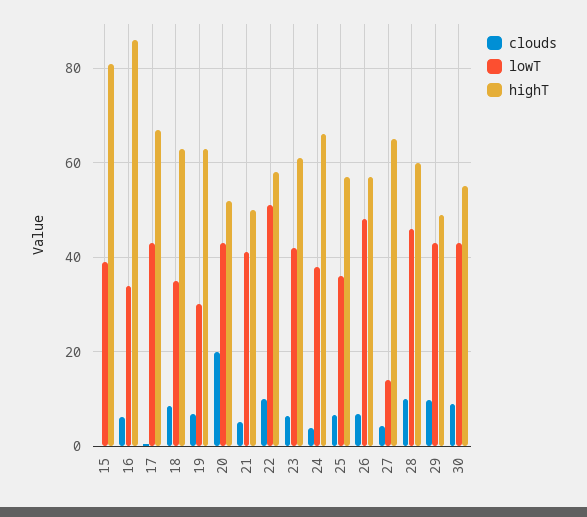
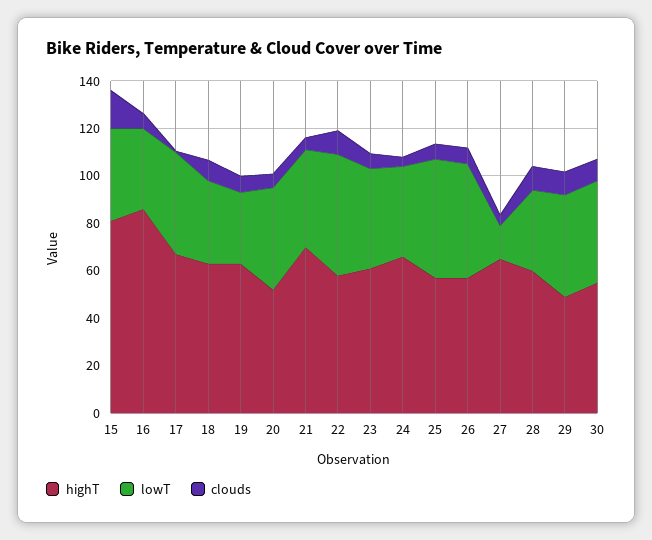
  {
    "clouds": {
-     "15": 0,
+     "15": 15,
      "16": 6,
      "17": 0,
      "18": 8,
      "19": 6,
-     "20": 20,
+     "20": 5,
      "21": 6,
      "22": 10,
      "23": 6,
      "24": 4,
      "25": 6,
      "26": 6,
      "27": 4,
      "28": 10,
      "29": 10,
      "30": 10
    },
    "lowT": {
      "15": 40,
      "16": 34,
      "17": 44,
      "18": 36,
      "19": 30,
      "20": 44,
      "21": 42,
      "22": 52,
      "23": 42,
      "24": 38,
-     "25": 36,
+     "25": 50,
      "26": 48,
      "27": 14,
-     "28": 46,
+     "28": 35,
      "29": 44,
      "30": 44
    },
    "highT": {
      "15": 82,
      "16": 86,
      "17": 68,
      "18": 64,
      "19": 64,
      "20": 52,
-     "21": 50,
+     "21": 70,
      "22": 58,
      "23": 62,
      "24": 66,
      "25": 58,
      "26": 58,
      "27": 66,
      "28": 60,
      "29": 50,
      "30": 56
    }
  }

